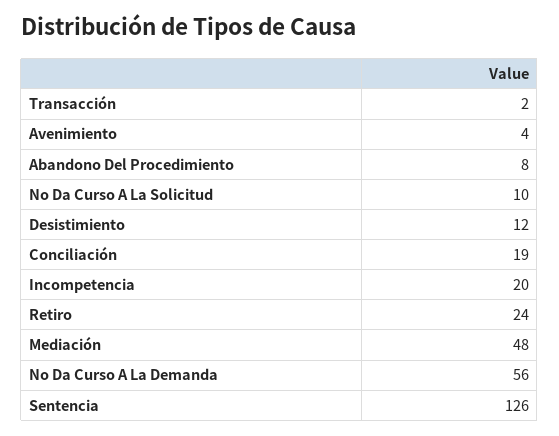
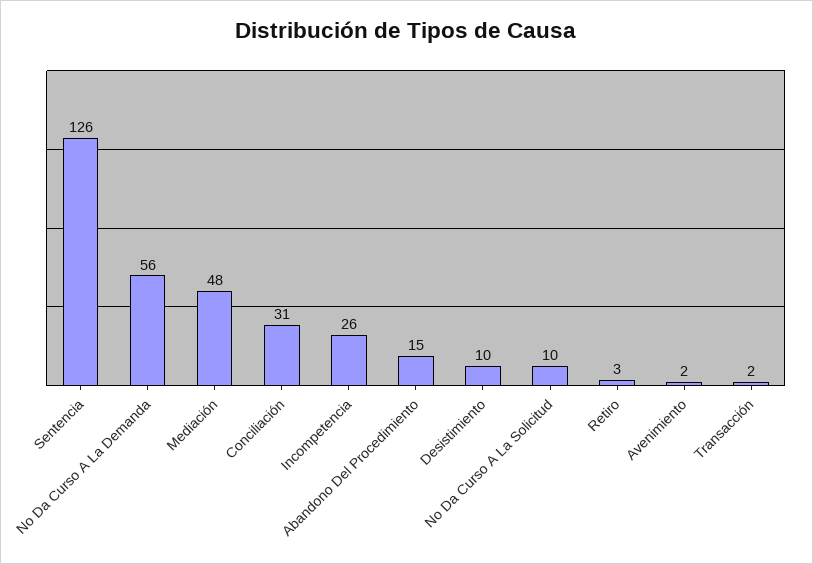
  {
    "Transacción": 2,
-   "Avenimiento": 4,
+   "Avenimiento": 2,
-   "Abandono Del Procedimiento": 8,
+   "Abandono Del Procedimiento": 15,
    "No Da Curso A La Solicitud": 10,
-   "Desistimiento": 12,
+   "Desistimiento": 10,
-   "Conciliación": 19,
+   "Conciliación": 31,
-   "Incompetencia": 20,
+   "Incompetencia": 26,
-   "Retiro": 24,
+   "Retiro": 3,
    "Mediación": 48,
    "No Da Curso A La Demanda": 56,
    "Sentencia": 126
  }

